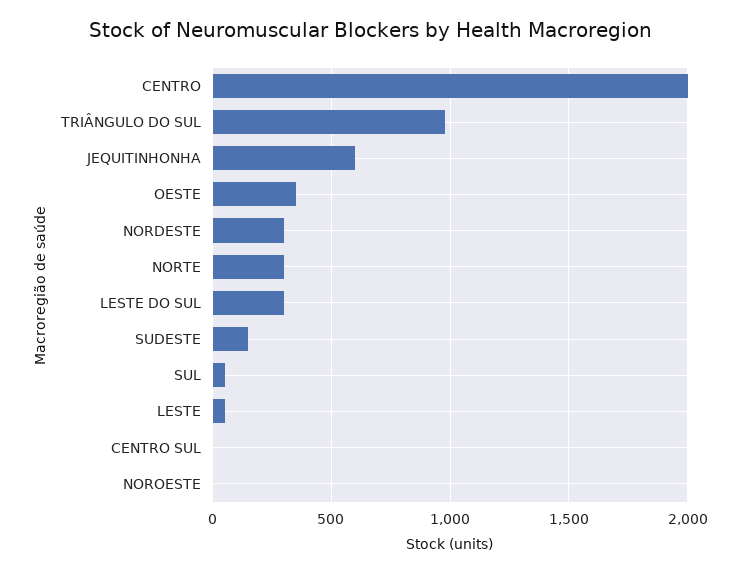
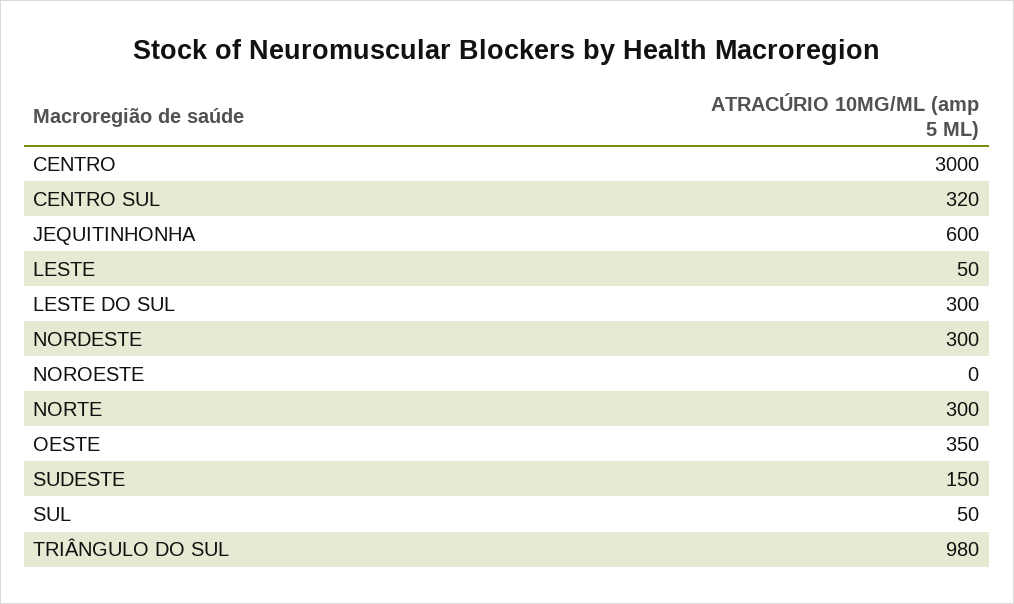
  {
-   "CENTRO": 2000,
+   "CENTRO": 3000,
    "TRIÂNGULO DO SUL": 980,
    "JEQUITINHONHA": 600,
    "OESTE": 350,
    "NORDESTE": 300,
    "NORTE": 300,
    "LESTE DO SUL": 300,
    "SUDESTE": 150,
    "SUL": 50,
    "LESTE": 50,
-   "CENTRO SUL": 0,
+   "CENTRO SUL": 320,
    "NOROESTE": 0
  }

